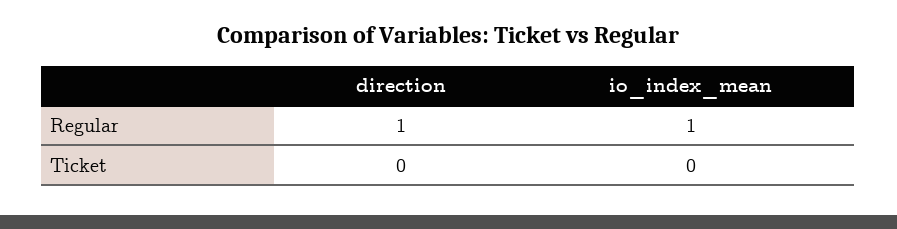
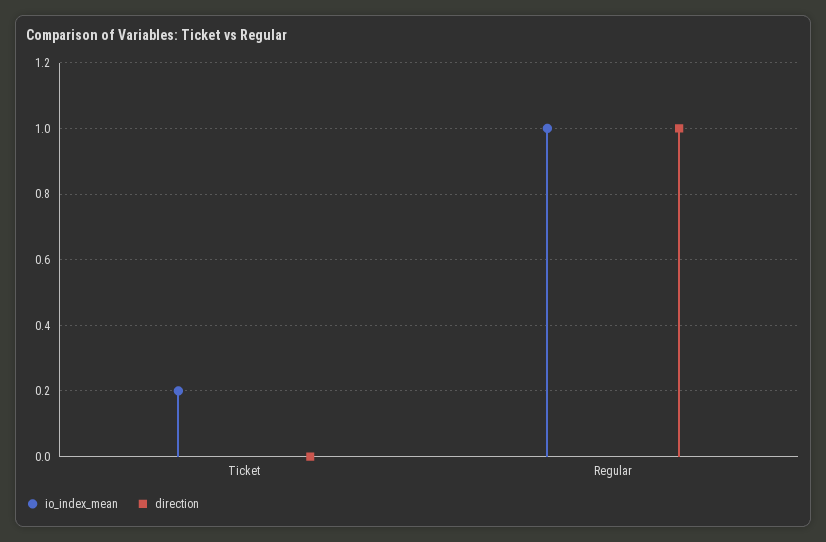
  {
    "direction": {
      "Regular": 1,
      "Ticket": 0
    },
    "io_index_mean": {
      "Regular": 1,
-     "Ticket": 0
+     "Ticket": 0.2
    }
  }

